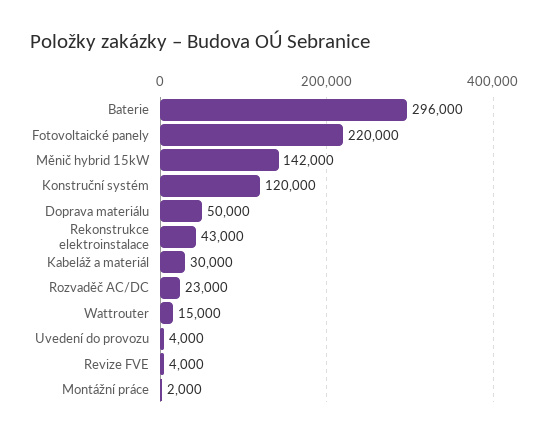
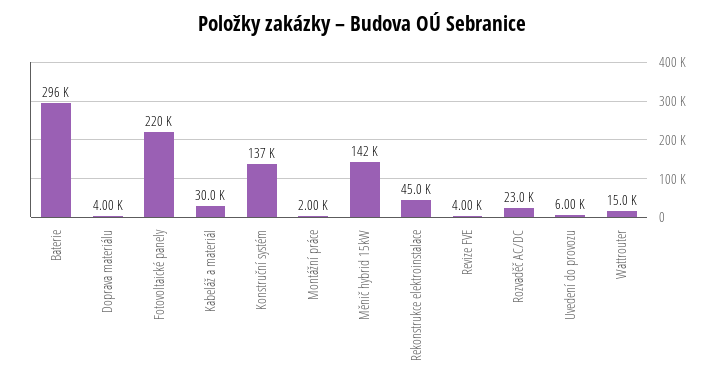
  {
    "Baterie": 296000,
    "Fotovoltaické panely": 220000,
    "Měnič hybrid 15kW": 142000,
-   "Konstruční systém": 120000,
+   "Konstruční systém": 137000,
-   "Doprava materiálu": 50000,
+   "Doprava materiálu": 4000,
-   "Rekonstrukce elektroinstalace": 43000,
+   "Rekonstrukce elektroinstalace": 45000,
    "Kabeláž a materiál": 30000,
    "Rozvaděč AC/DC": 23000,
    "Wattrouter": 15000,
-   "Uvedení do provozu": 4000,
+   "Uvedení do provozu": 6000,
    "Revize FVE": 4000,
    "Montážní práce": 2000
  }

